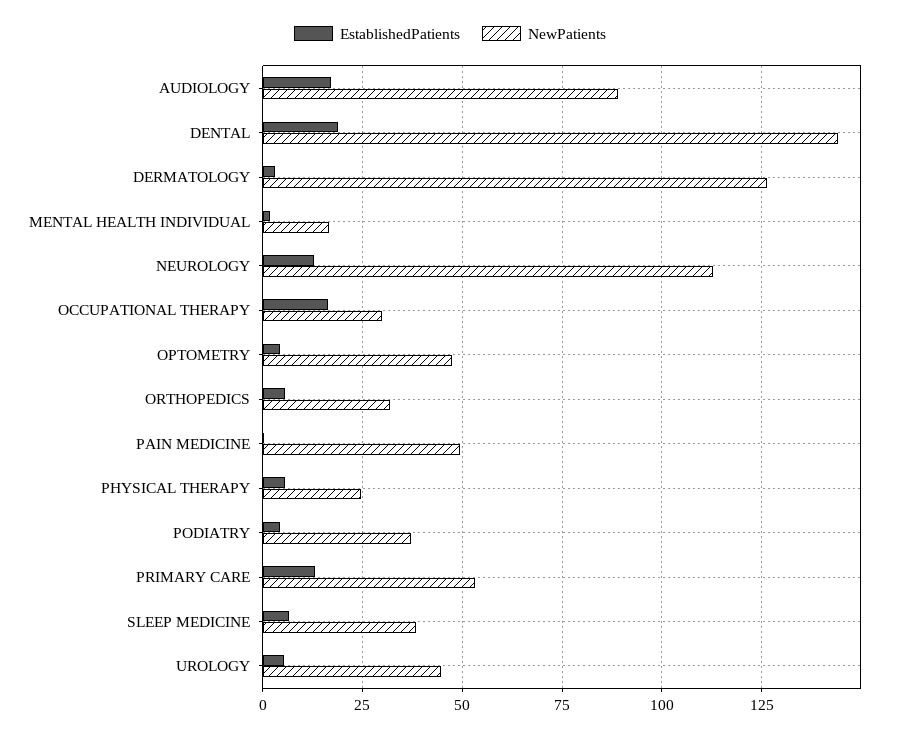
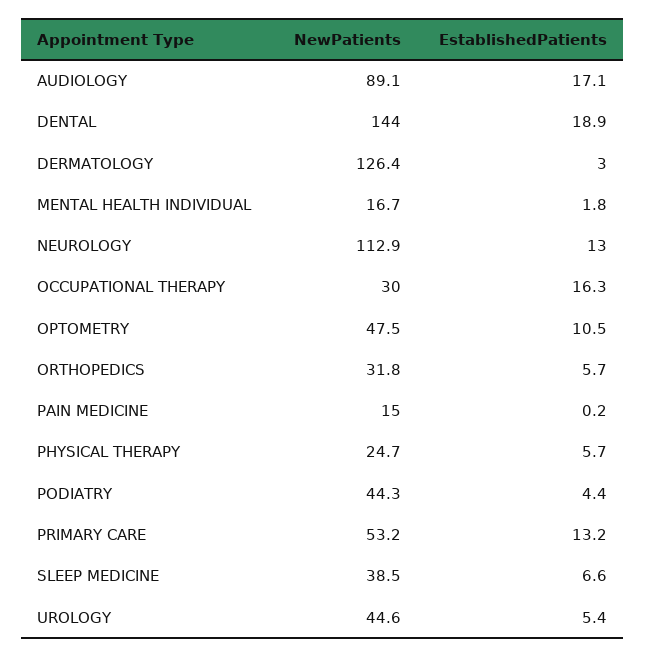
  {
    "EstablishedPatients": {
      "AUDIOLOGY": 17.1,
      "DENTAL": 18.9,
      "DERMATOLOGY": 3,
      "MENTAL HEALTH INDIVIDUAL": 1.8,
      "NEUROLOGY": 13,
      "OCCUPATIONAL THERAPY": 16.3,
-     "OPTOMETRY": 5,
+     "OPTOMETRY": 10.5,
      "ORTHOPEDICS": 5.7,
      "PAIN MEDICINE": 0.2,
      "PHYSICAL THERAPY": 5.7,
      "PODIATRY": 4.4,
      "PRIMARY CARE": 13.2,
      "SLEEP MEDICINE": 6.6,
      "UROLOGY": 5.4
    },
    "NewPatients": {
      "AUDIOLOGY": 89.1,
      "DENTAL": 144,
      "DERMATOLOGY": 126.4,
      "MENTAL HEALTH INDIVIDUAL": 16.7,
      "NEUROLOGY": 112.9,
      "OCCUPATIONAL THERAPY": 30,
      "OPTOMETRY": 47.5,
      "ORTHOPEDICS": 31.8,
-     "PAIN MEDICINE": 50,
+     "PAIN MEDICINE": 15,
      "PHYSICAL THERAPY": 24.7,
-     "PODIATRY": 37.5,
+     "PODIATRY": 44.3,
      "PRIMARY CARE": 53.2,
      "SLEEP MEDICINE": 38.5,
      "UROLOGY": 44.6
    }
  }

